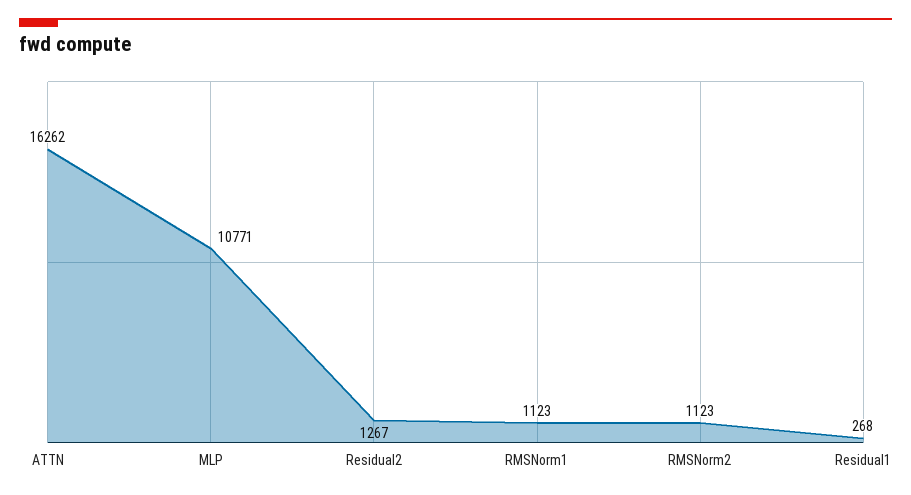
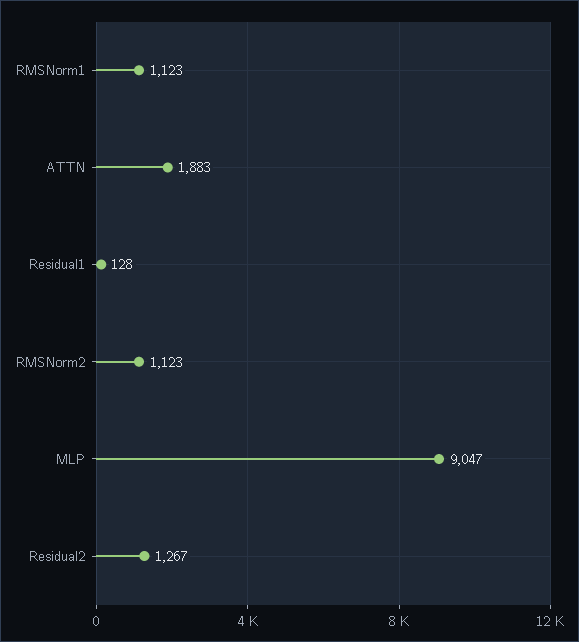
  {
-   "ATTN": 16262,
+   "ATTN": 1883,
-   "MLP": 10771,
+   "MLP": 9047,
    "Residual2": 1267,
    "RMSNorm1": 1123,
    "RMSNorm2": 1123,
-   "Residual1": 268
+   "Residual1": 128
  }

